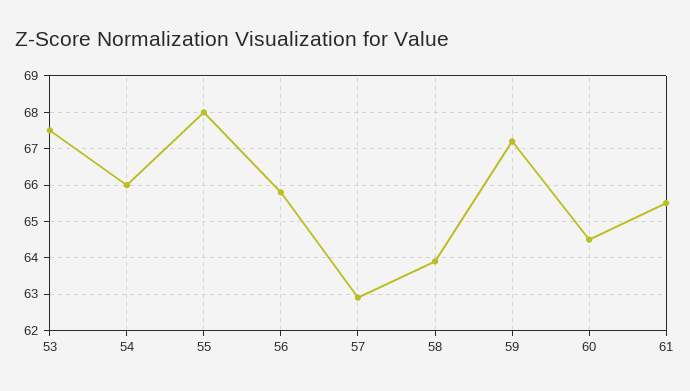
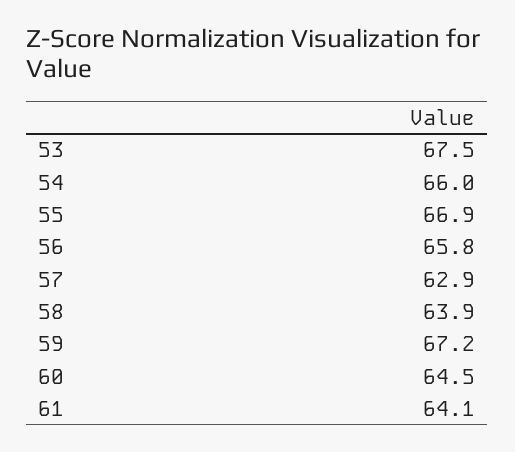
  {
    "53": 67.5,
    "54": 66,
-   "55": 68,
+   "55": 66.9,
    "56": 65.8,
    "57": 62.9,
    "58": 63.9,
    "59": 67.2,
    "60": 64.5,
-   "61": 65.5
+   "61": 64.1
  }

